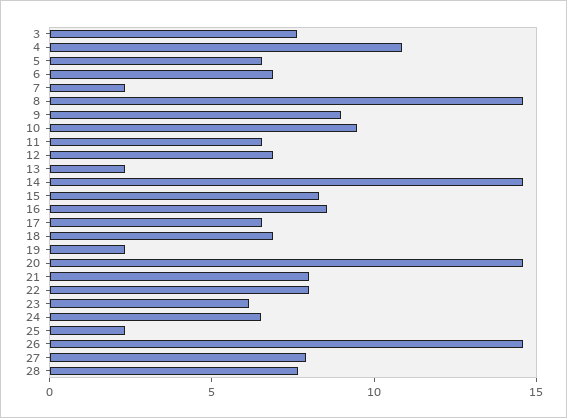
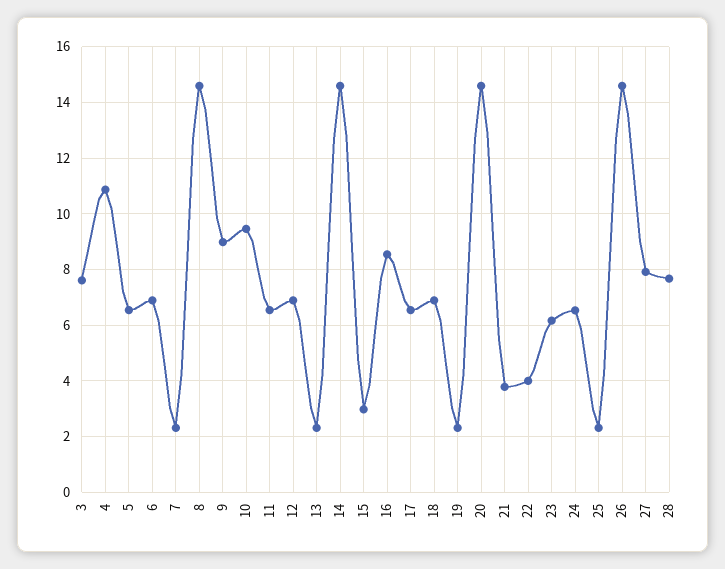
  {
    "3": 7.5,
    "4": 10.75,
    "5": 6.5,
    "6": 7,
    "7": 2.25,
    "8": 14.5,
    "9": 9,
    "10": 9.5,
    "11": 6.5,
    "12": 7,
    "13": 2.25,
    "14": 14.5,
-   "15": 8,
+   "15": 3,
    "16": 8.5,
    "17": 6.5,
    "18": 7,
    "19": 2.25,
    "20": 14.5,
-   "21": 8,
+   "21": 3.75,
-   "22": 8,
+   "22": 4,
    "23": 6.25,
    "24": 6.5,
    "25": 2.25,
    "26": 14.5,
    "27": 8,
    "28": 7.75
  }

